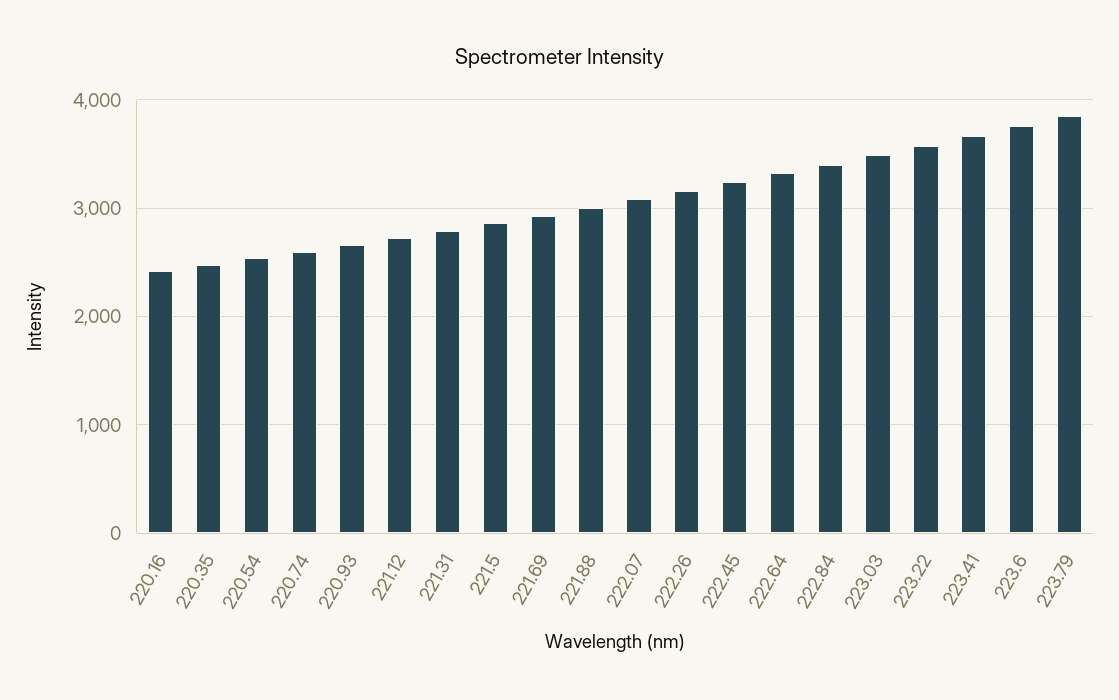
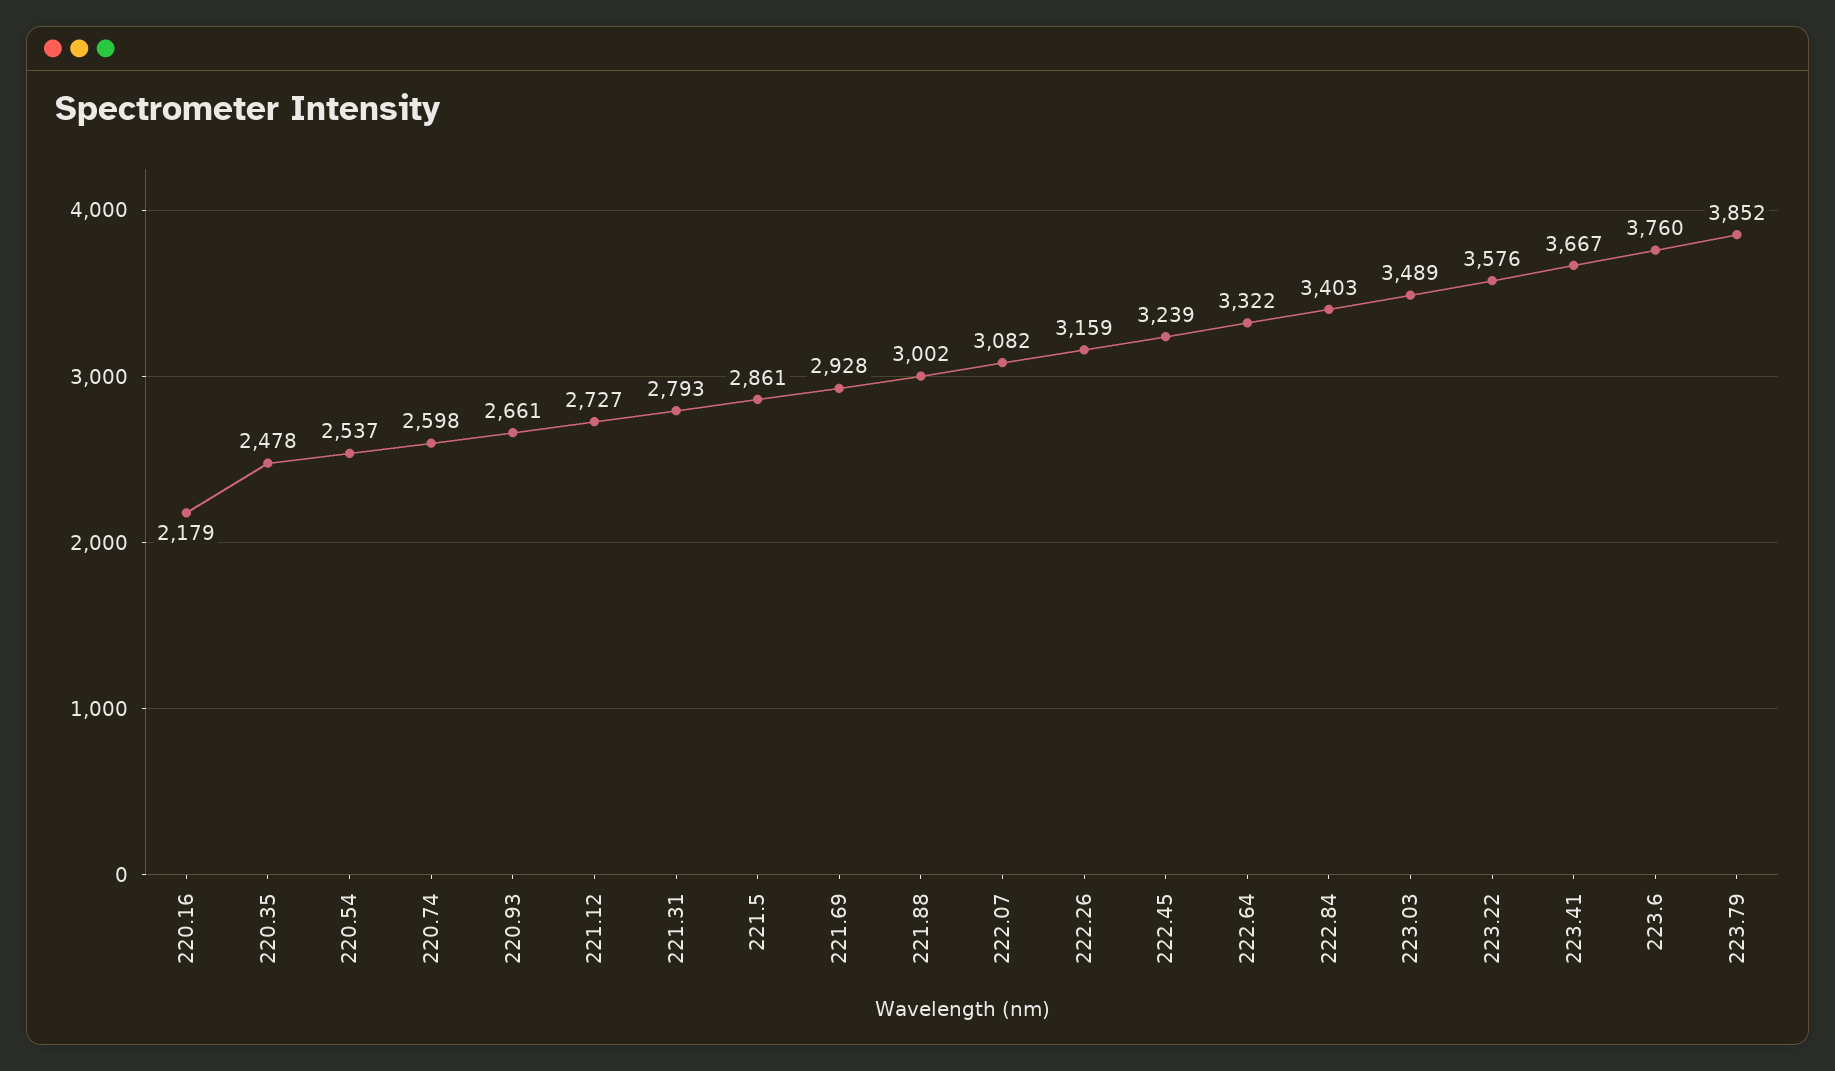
  {
-   "220.16": 2400,
+   "220.16": 2179,
    "220.35": 2478,
    "220.54": 2537,
    "220.74": 2598,
    "220.93": 2661,
    "221.12": 2727,
    "221.31": 2793,
    "221.5": 2861,
    "221.69": 2928,
    "221.88": 3002,
    "222.07": 3082,
    "222.26": 3159,
    "222.45": 3239,
    "222.64": 3322,
    "222.84": 3403,
    "223.03": 3489,
    "223.22": 3576,
    "223.41": 3667,
    "223.6": 3760,
    "223.79": 3852
  }

